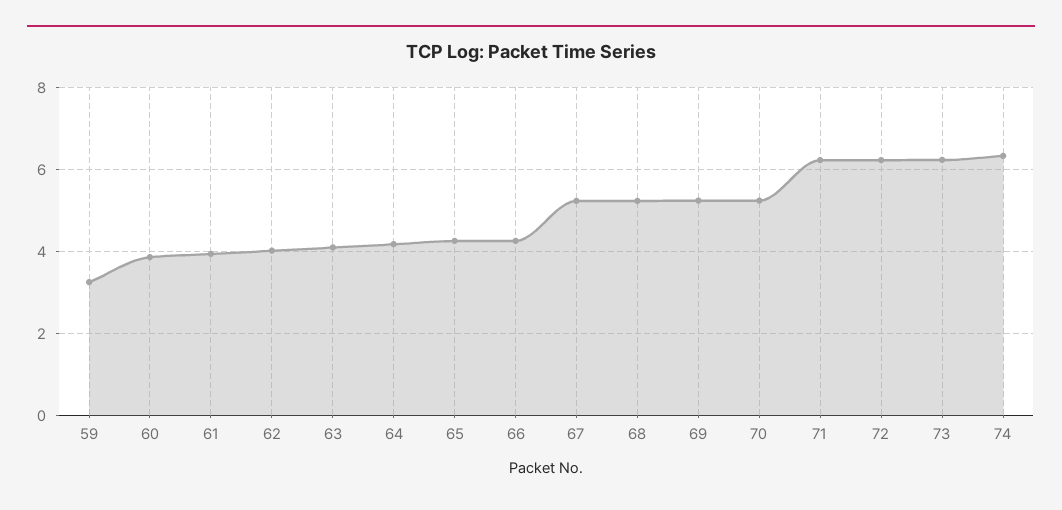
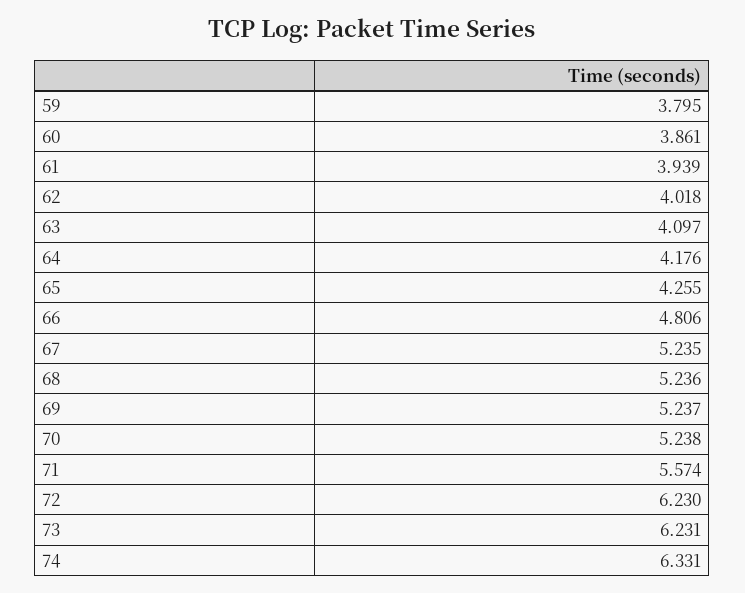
  {
-   "59": 3.2,
+   "59": 3.795,
    "60": 3.861,
    "61": 3.939,
    "62": 4.018,
    "63": 4.097,
    "64": 4.176,
    "65": 4.255,
-   "66": 4.2,
+   "66": 4.806,
    "67": 5.235,
    "68": 5.236,
    "69": 5.237,
    "70": 5.238,
-   "71": 6.2,
+   "71": 5.574,
    "72": 6.23,
    "73": 6.231,
    "74": 6.331
  }

